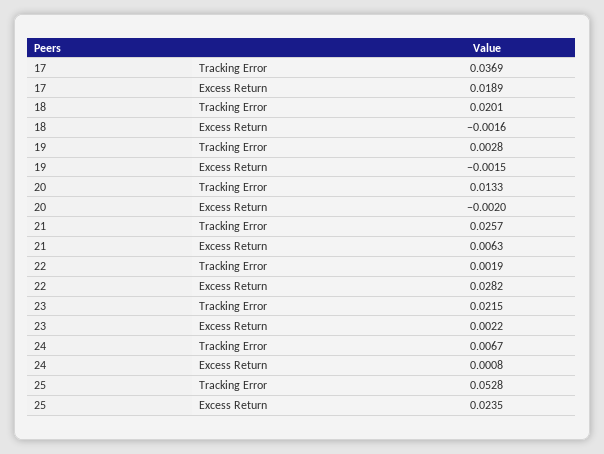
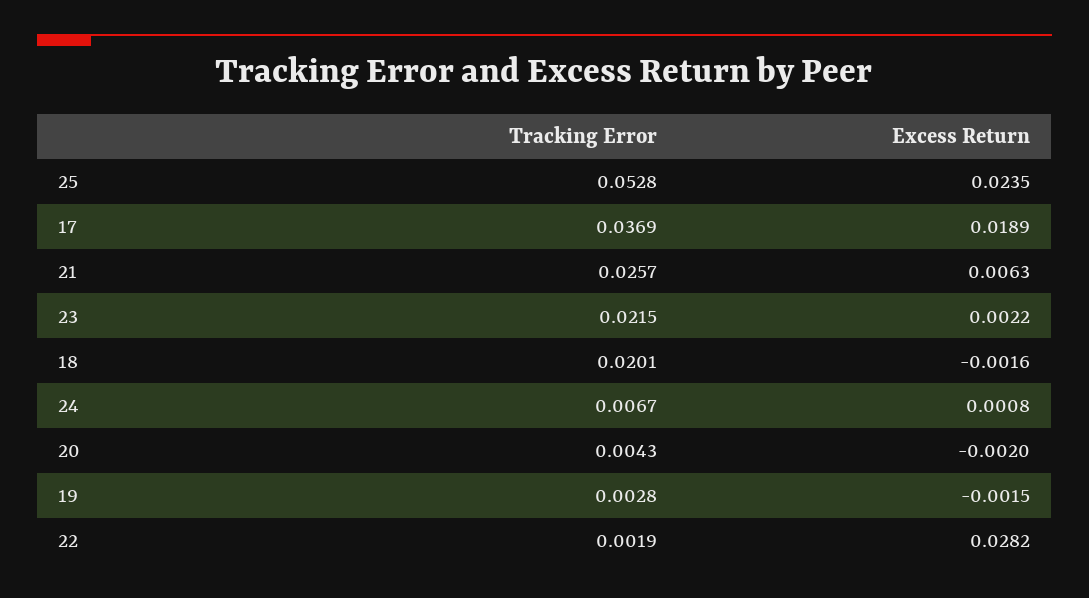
  {
    "17": {
      "Tracking Error": 0.0369,
      "Excess Return": 0.0189
    },
    "18": {
      "Tracking Error": 0.0201,
      "Excess Return": -0.0016
    },
    "19": {
      "Tracking Error": 0.0028,
      "Excess Return": -0.0015
    },
    "20": {
-     "Tracking Error": 0.0133,
+     "Tracking Error": 0.0043,
      "Excess Return": -0.002
    },
    "21": {
      "Tracking Error": 0.0257,
      "Excess Return": 0.0063
    },
    "22": {
      "Tracking Error": 0.0019,
      "Excess Return": 0.0282
    },
    "23": {
      "Tracking Error": 0.0215,
      "Excess Return": 0.0022
    },
    "24": {
      "Tracking Error": 0.0067,
      "Excess Return": 0.0008
    },
    "25": {
      "Tracking Error": 0.0528,
      "Excess Return": 0.0235
    }
  }

